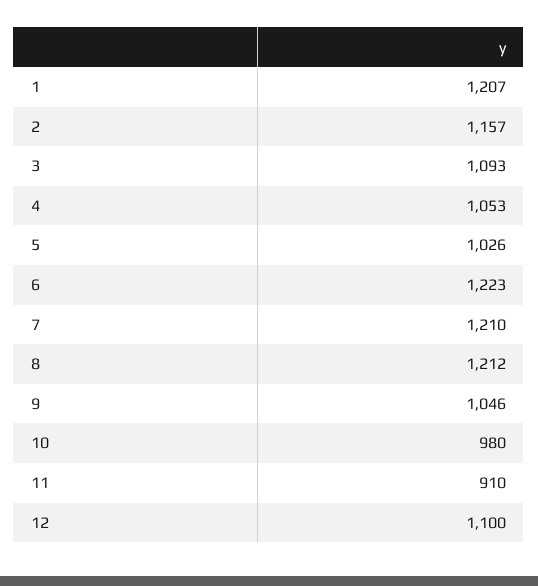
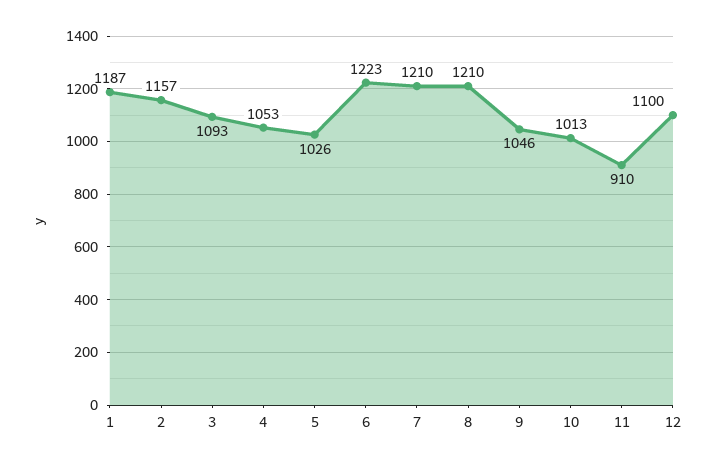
  {
-   "1": 1207,
+   "1": 1187,
    "2": 1157,
    "3": 1093,
    "4": 1053,
    "5": 1026,
    "6": 1223,
    "7": 1210,
-   "8": 1212,
+   "8": 1210,
    "9": 1046,
-   "10": 980,
+   "10": 1013,
    "11": 910,
    "12": 1100
  }

